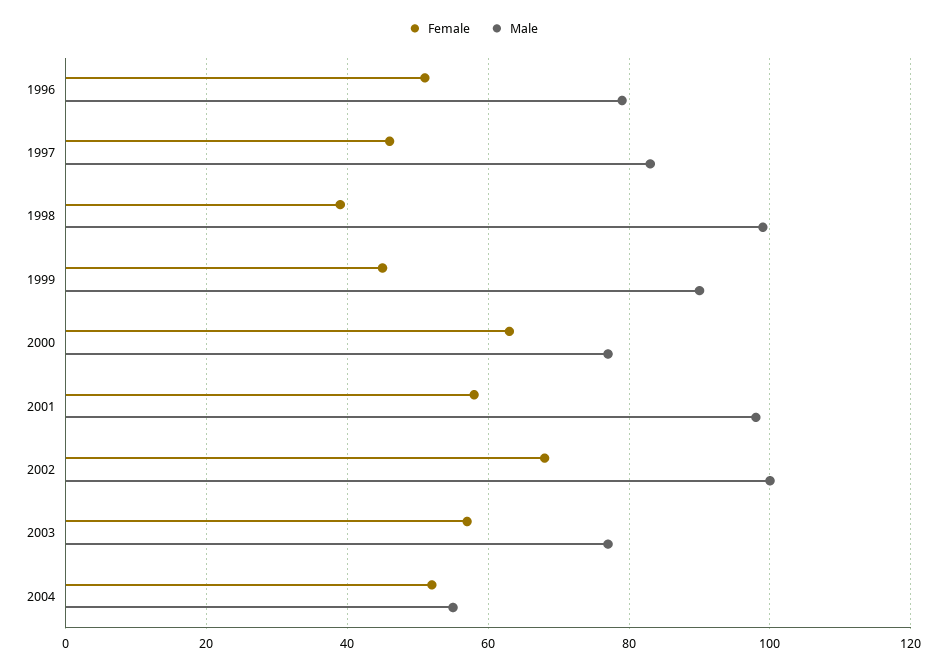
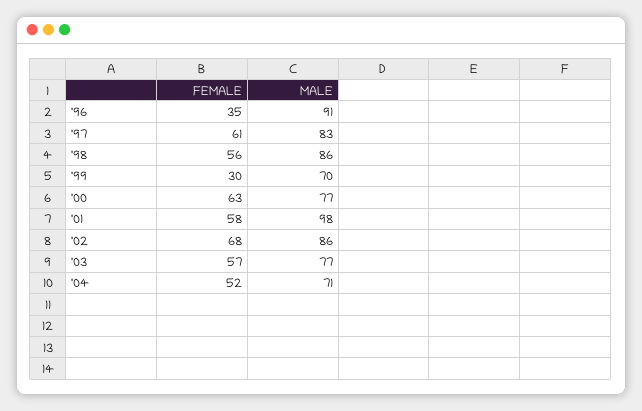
  {
    "Female": {
-     "1996": 50,
+     "1996": 35,
-     "1997": 45,
+     "1997": 61,
-     "1998": 40,
+     "1998": 56,
-     "1999": 45,
+     "1999": 30,
      "2000": 63,
      "2001": 58,
      "2002": 68,
      "2003": 57,
      "2004": 52
    },
    "Male": {
-     "1996": 80,
+     "1996": 91,
      "1997": 83,
-     "1998": 100,
+     "1998": 86,
-     "1999": 90,
+     "1999": 70,
      "2000": 77,
      "2001": 98,
-     "2002": 100,
+     "2002": 86,
      "2003": 77,
-     "2004": 55
+     "2004": 71
    }
  }

